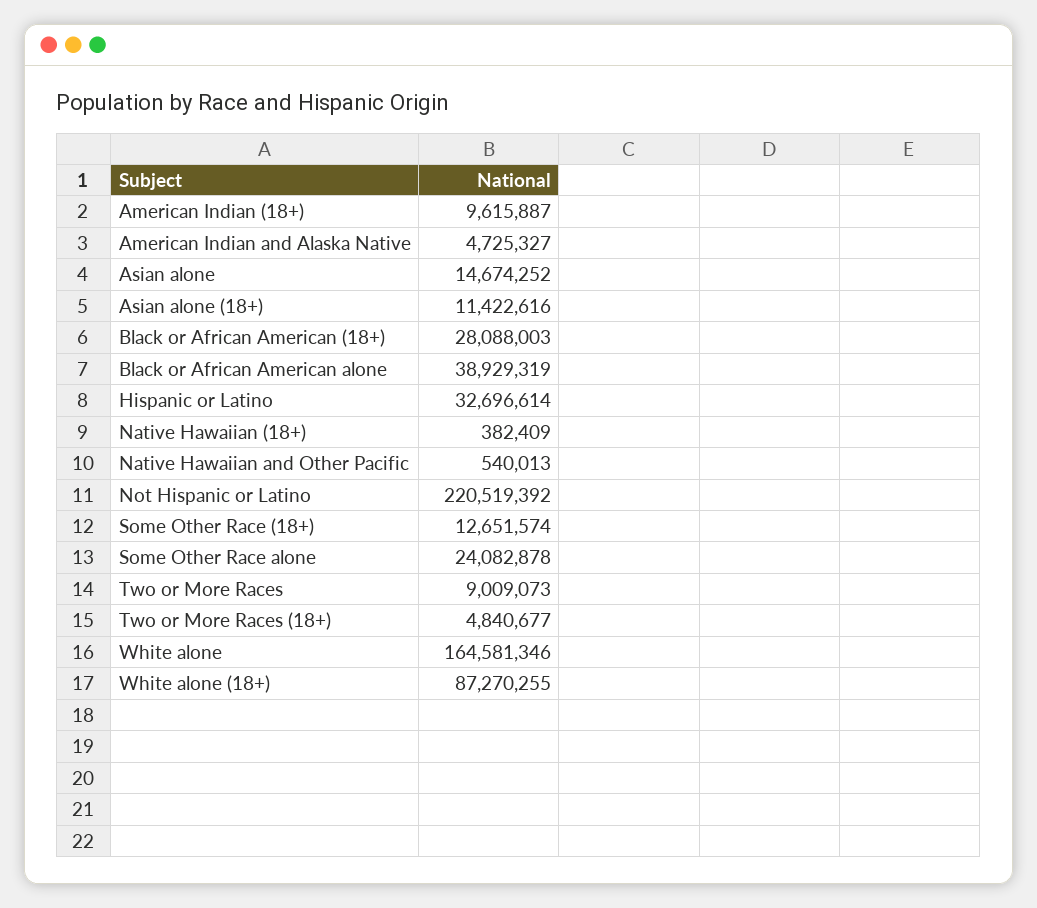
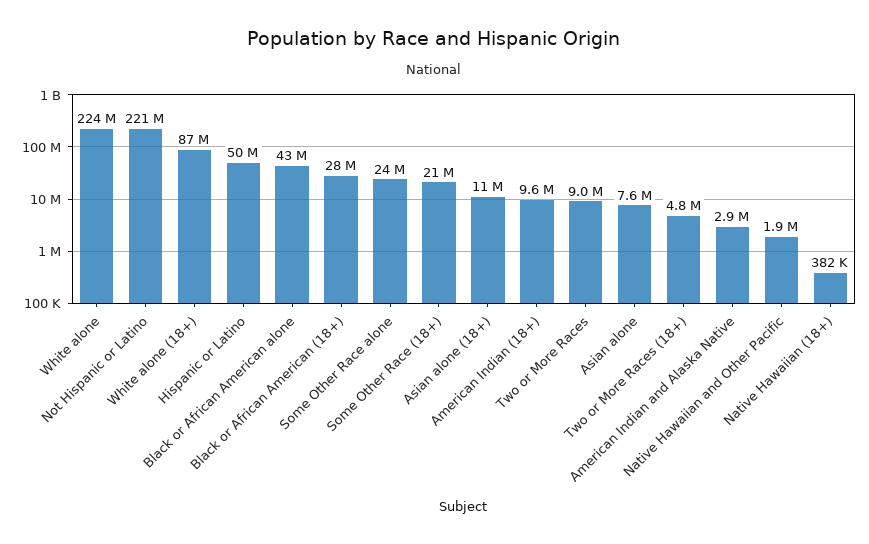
  {
    "American Indian (18+)": 9615887,
-   "American Indian and Alaska Native": 4725327,
+   "American Indian and Alaska Native": 2900000,
-   "Asian alone": 14674252,
+   "Asian alone": 7600000,
    "Asian alone (18+)": 11422616,
    "Black or African American (18+)": 28088003,
-   "Black or African American alone": 38929319,
+   "Black or African American alone": 43000000,
-   "Hispanic or Latino": 32696614,
+   "Hispanic or Latino": 50000000,
    "Native Hawaiian (18+)": 382409,
-   "Native Hawaiian and Other Pacific": 540013,
+   "Native Hawaiian and Other Pacific": 1900000,
    "Not Hispanic or Latino": 220519392,
-   "Some Other Race (18+)": 12651574,
+   "Some Other Race (18+)": 21000000,
    "Some Other Race alone": 24082878,
    "Two or More Races": 9009073,
    "Two or More Races (18+)": 4840677,
-   "White alone": 164581346,
+   "White alone": 224000000,
    "White alone (18+)": 87270255
  }

